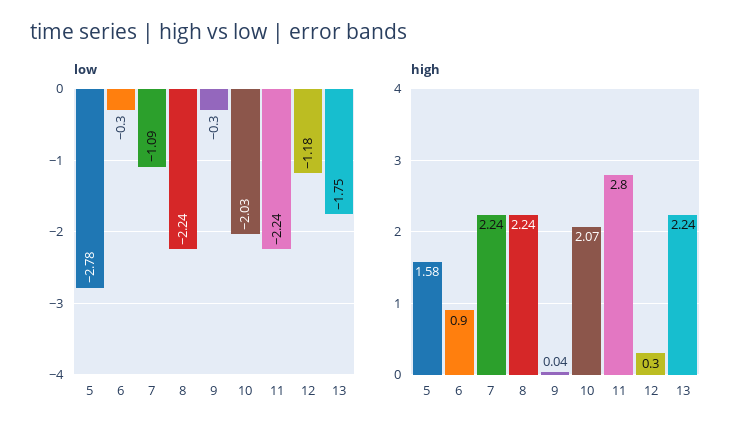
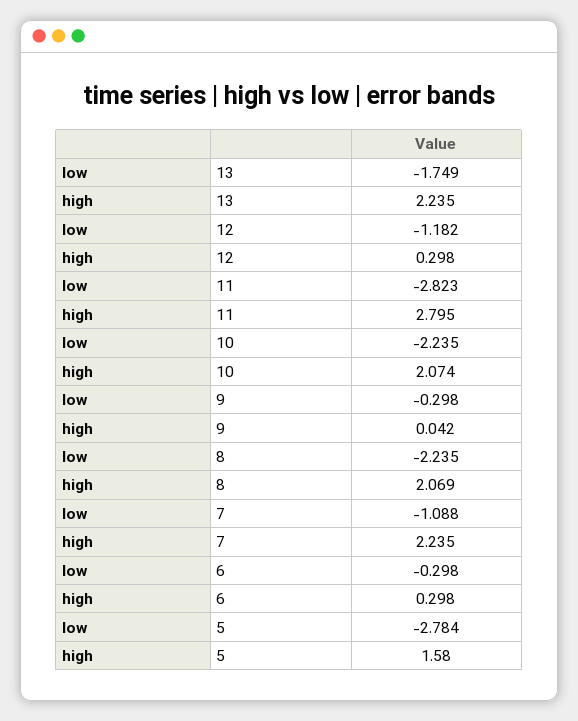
  {
    "low": {
      "5": -2.784,
      "6": -0.298,
      "7": -1.088,
      "8": -2.235,
      "9": -0.298,
-     "10": -2.03,
+     "10": -2.235,
-     "11": -2.24,
+     "11": -2.823,
      "12": -1.182,
      "13": -1.749
    },
    "high": {
      "5": 1.58,
-     "6": 0.9,
+     "6": 0.298,
      "7": 2.235,
-     "8": 2.24,
+     "8": 2.069,
      "9": 0.042,
      "10": 2.074,
      "11": 2.795,
      "12": 0.298,
      "13": 2.235
    }
  }

